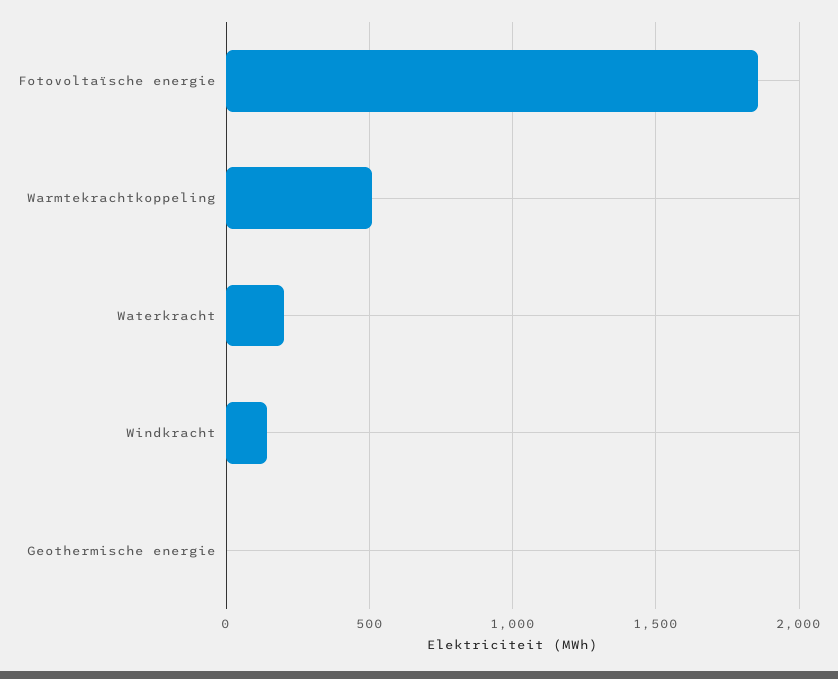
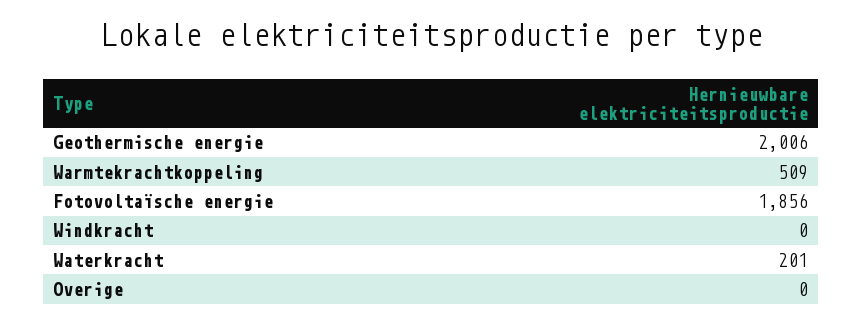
  {
    "Fotovoltaïsche energie": 1856,
    "Warmtekrachtkoppeling": 509,
    "Waterkracht": 201,
-   "Windkracht": 150,
+   "Windkracht": 0,
-   "Geothermische energie": 0
+   "Geothermische energie": 2006,
+   "Overige": 0
  }

